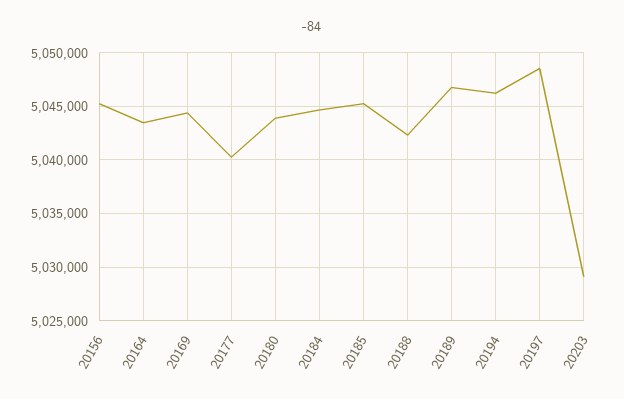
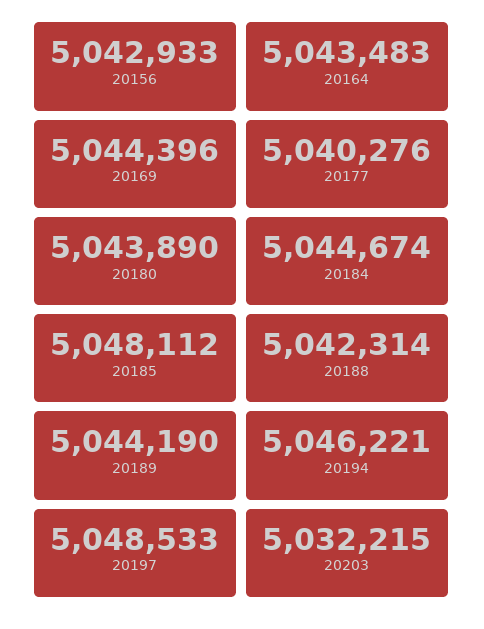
  {
-   "20156": 5045000,
+   "20156": 5042933,
    "20164": 5043483,
    "20169": 5044396,
    "20177": 5040276,
    "20180": 5043890,
    "20184": 5044674,
-   "20185": 5045000,
+   "20185": 5048112,
    "20188": 5042314,
-   "20189": 5047000,
+   "20189": 5044190,
    "20194": 5046221,
    "20197": 5048533,
-   "20203": 5029000
+   "20203": 5032215
  }

